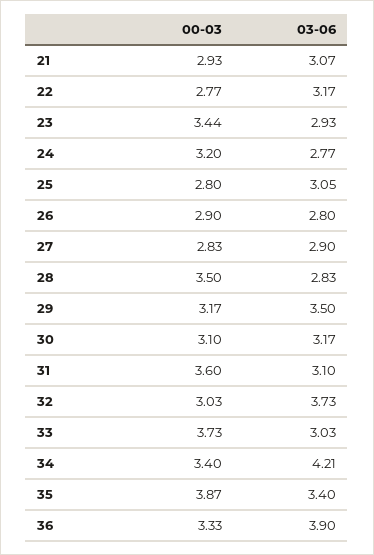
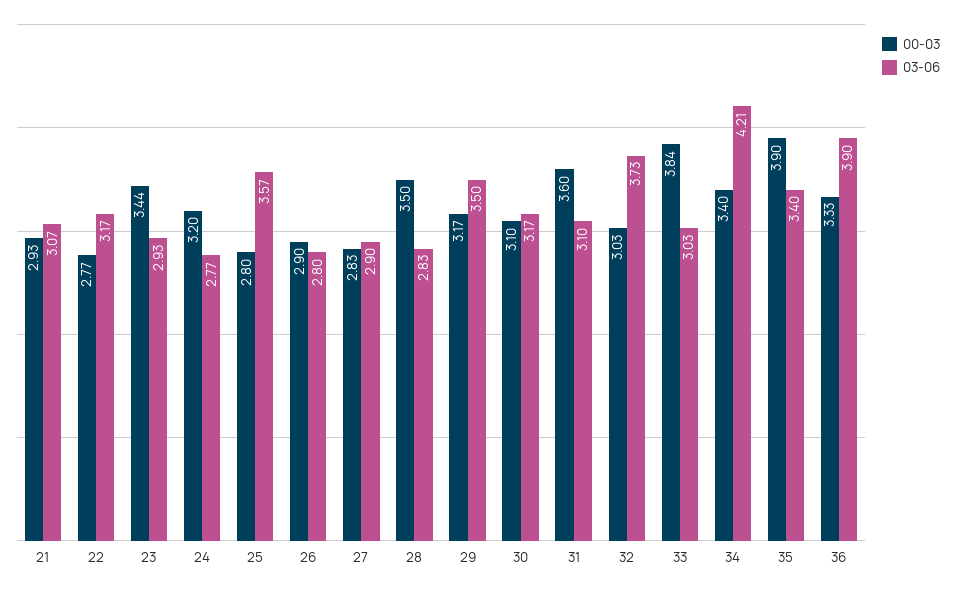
  {
    "00-03": {
      "21": 2.93,
      "22": 2.77,
      "23": 3.44,
      "24": 3.2,
      "25": 2.8,
      "26": 2.9,
      "27": 2.83,
      "28": 3.5,
      "29": 3.17,
      "30": 3.1,
      "31": 3.6,
      "32": 3.03,
-     "33": 3.73,
+     "33": 3.84,
      "34": 3.4,
-     "35": 3.87,
+     "35": 3.9,
      "36": 3.33
    },
    "03-06": {
      "21": 3.07,
      "22": 3.17,
      "23": 2.93,
      "24": 2.77,
-     "25": 3.05,
+     "25": 3.57,
      "26": 2.8,
      "27": 2.9,
      "28": 2.83,
      "29": 3.5,
      "30": 3.17,
      "31": 3.1,
      "32": 3.73,
      "33": 3.03,
      "34": 4.21,
      "35": 3.4,
      "36": 3.9
    }
  }

